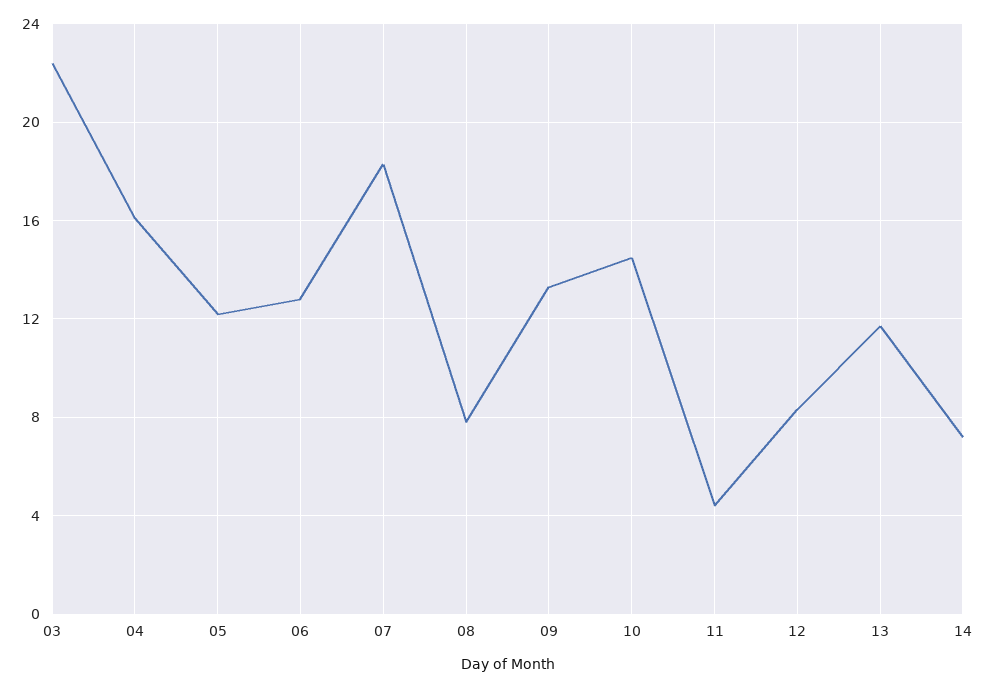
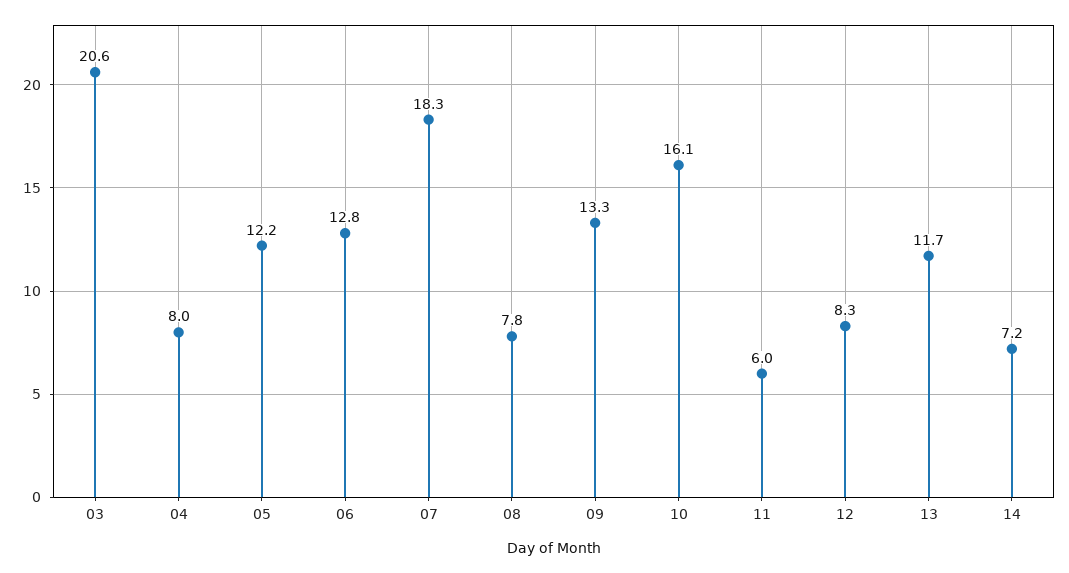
  {
-   "03": 22.5,
+   "03": 20.6,
-   "04": 16,
+   "04": 8,
    "05": 12.2,
    "06": 12.8,
    "07": 18.3,
    "08": 7.8,
    "09": 13.3,
-   "10": 14.5,
+   "10": 16.1,
-   "11": 4.5,
+   "11": 6,
    "12": 8.3,
    "13": 11.7,
    "14": 7.2
  }

